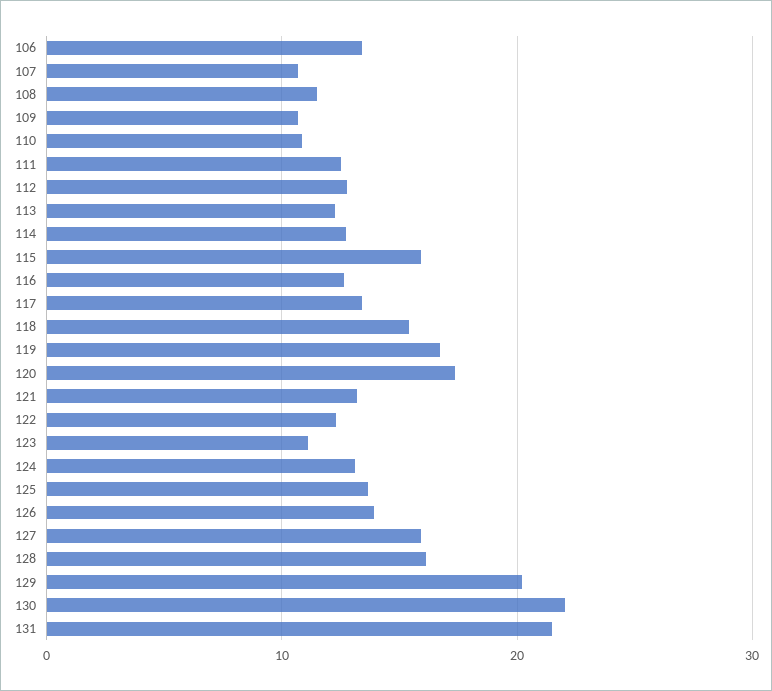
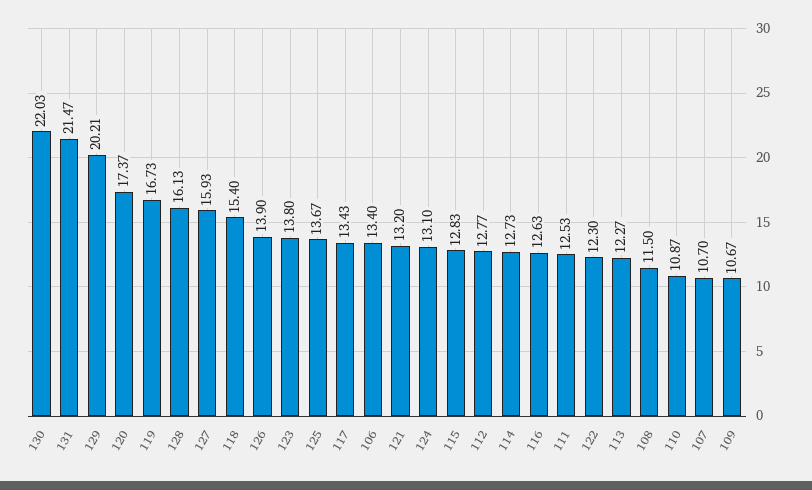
  {
    "106": 13.4,
    "107": 10.7,
    "108": 11.5,
    "109": 10.67,
    "110": 10.87,
    "111": 12.53,
    "112": 12.77,
    "113": 12.27,
    "114": 12.73,
-   "115": 16,
+   "115": 12.83,
    "116": 12.63,
    "117": 13.43,
    "118": 15.4,
    "119": 16.73,
    "120": 17.37,
    "121": 13.2,
    "122": 12.3,
-   "123": 11,
+   "123": 13.8,
    "124": 13.1,
    "125": 13.67,
    "126": 13.9,
    "127": 15.93,
    "128": 16.13,
    "129": 20.21,
    "130": 22.03,
    "131": 21.47
  }

